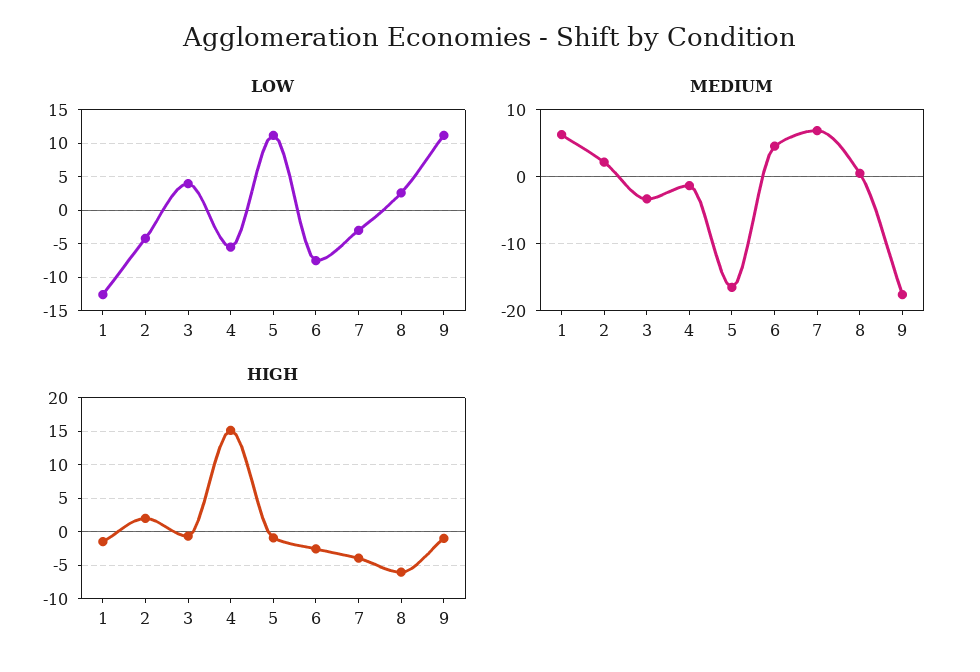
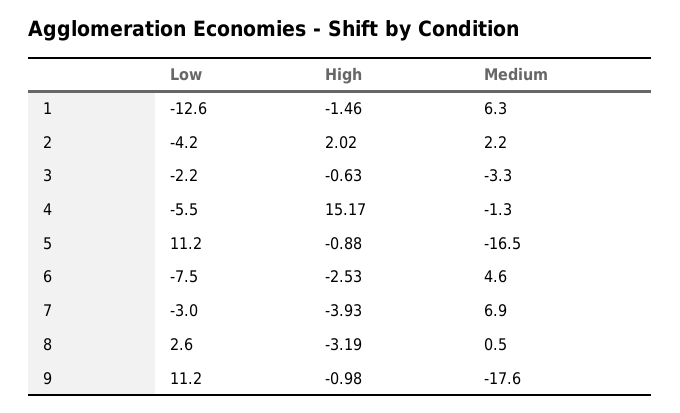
  {
    "LOW": {
      "1": -12.6,
      "2": -4.2,
-     "3": 4,
+     "3": -2.2,
      "4": -5.5,
      "5": 11.2,
      "6": -7.5,
      "7": -3,
      "8": 2.6,
      "9": 11.2
    },
    "MEDIUM": {
      "1": 6.3,
      "2": 2.2,
      "3": -3.3,
      "4": -1.3,
      "5": -16.5,
      "6": 4.6,
      "7": 6.9,
      "8": 0.5,
      "9": -17.6
    },
    "HIGH": {
      "1": -1.46,
      "2": 2.02,
      "3": -0.63,
      "4": 15.17,
      "5": -0.88,
      "6": -2.53,
      "7": -3.93,
-     "8": -6,
+     "8": -3.19,
      "9": -0.98
    }
  }

